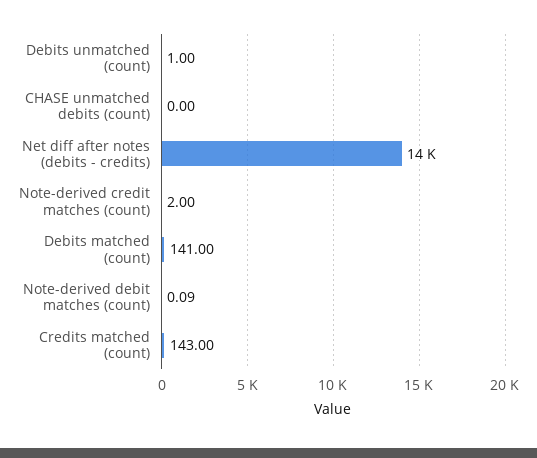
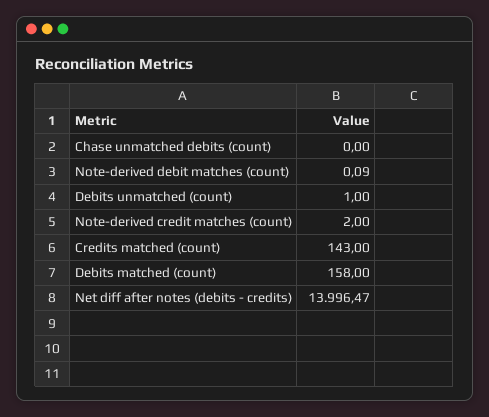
  {
    "Debits unmatched (count)": 1,
    "CHASE unmatched debits (count)": 0,
    "Net diff after notes (debits - credits)": 13996.47,
    "Note-derived credit matches (count)": 2,
-   "Debits matched (count)": 141,
+   "Debits matched (count)": 158,
    "Note-derived debit matches (count)": 0.09,
    "Credits matched (count)": 143
  }

